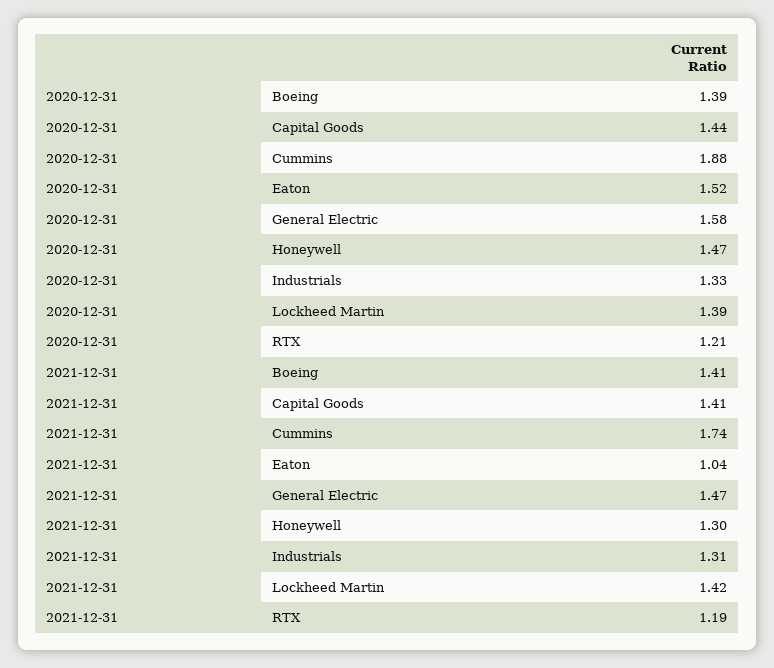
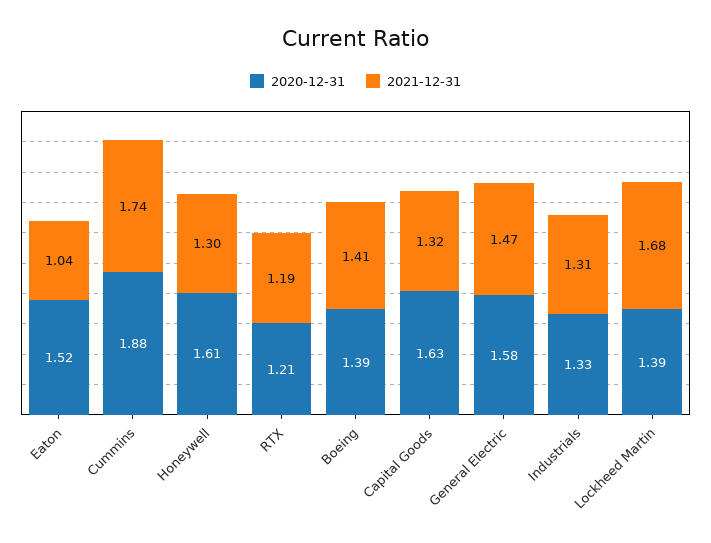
  {
    "2020-12-31": {
      "Boeing": 1.39,
-     "Capital Goods": 1.44,
+     "Capital Goods": 1.63,
      "Cummins": 1.88,
      "Eaton": 1.52,
      "General Electric": 1.58,
-     "Honeywell": 1.47,
+     "Honeywell": 1.61,
      "Industrials": 1.33,
      "Lockheed Martin": 1.39,
      "RTX": 1.21
    },
    "2021-12-31": {
      "Boeing": 1.41,
-     "Capital Goods": 1.41,
+     "Capital Goods": 1.32,
      "Cummins": 1.74,
      "Eaton": 1.04,
      "General Electric": 1.47,
      "Honeywell": 1.3,
      "Industrials": 1.31,
-     "Lockheed Martin": 1.42,
+     "Lockheed Martin": 1.68,
      "RTX": 1.19
    }
  }

